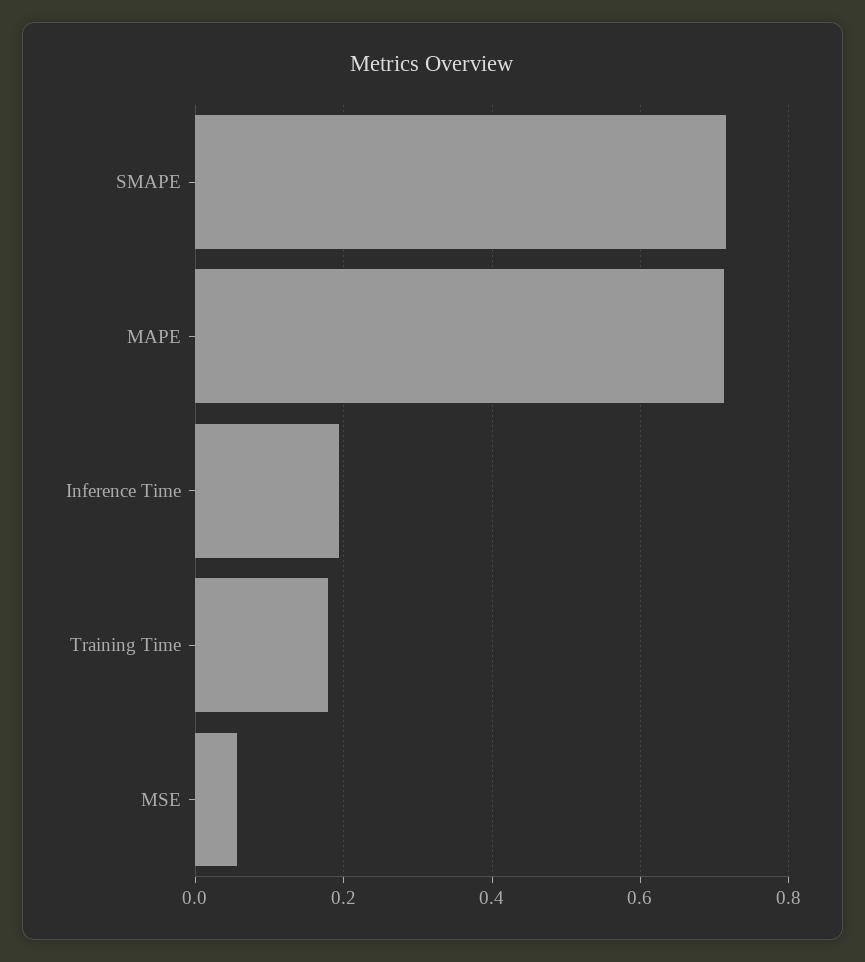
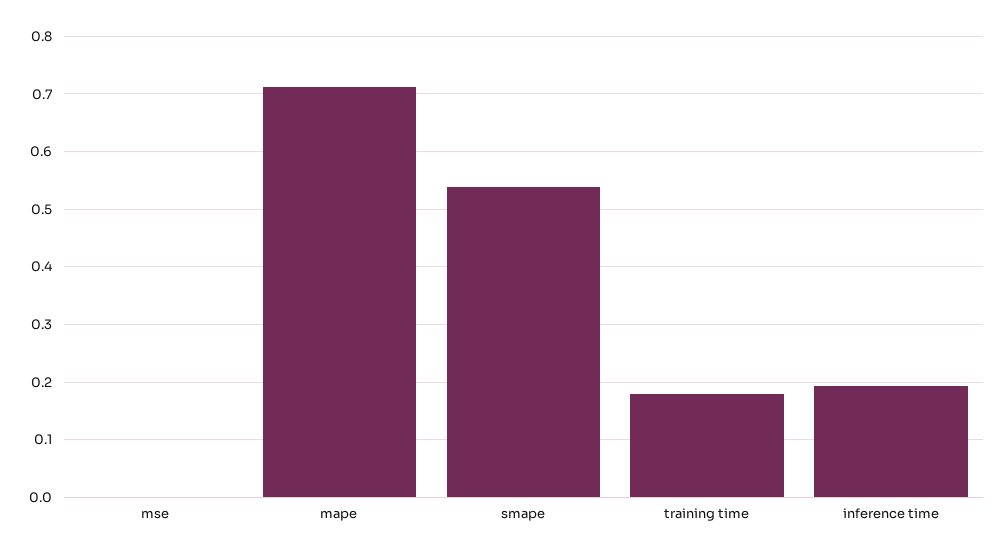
  {
-   "SMAPE": 0.72,
+   "SMAPE": 0.54,
    "MAPE": 0.72,
    "Inference Time": 0.2,
    "Training Time": 0.18,
-   "MSE": 0.06
+   "MSE": 0
  }

